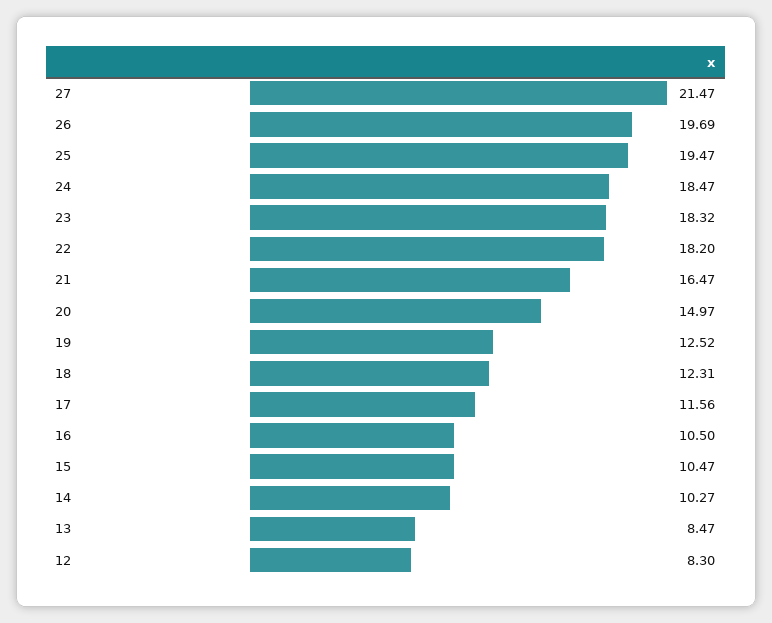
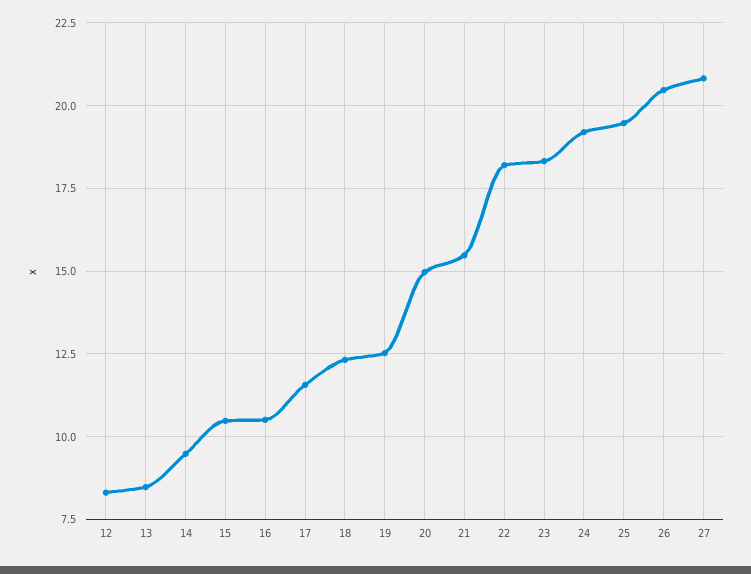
  {
-   "27": 21.47,
+   "27": 20.75,
-   "26": 19.69,
+   "26": 20.5,
    "25": 19.47,
-   "24": 18.47,
+   "24": 19.25,
    "23": 18.32,
    "22": 18.2,
-   "21": 16.47,
+   "21": 15.5,
    "20": 14.97,
    "19": 12.52,
    "18": 12.31,
    "17": 11.56,
    "16": 10.5,
    "15": 10.47,
-   "14": 10.27,
+   "14": 9.5,
    "13": 8.47,
    "12": 8.3
  }

